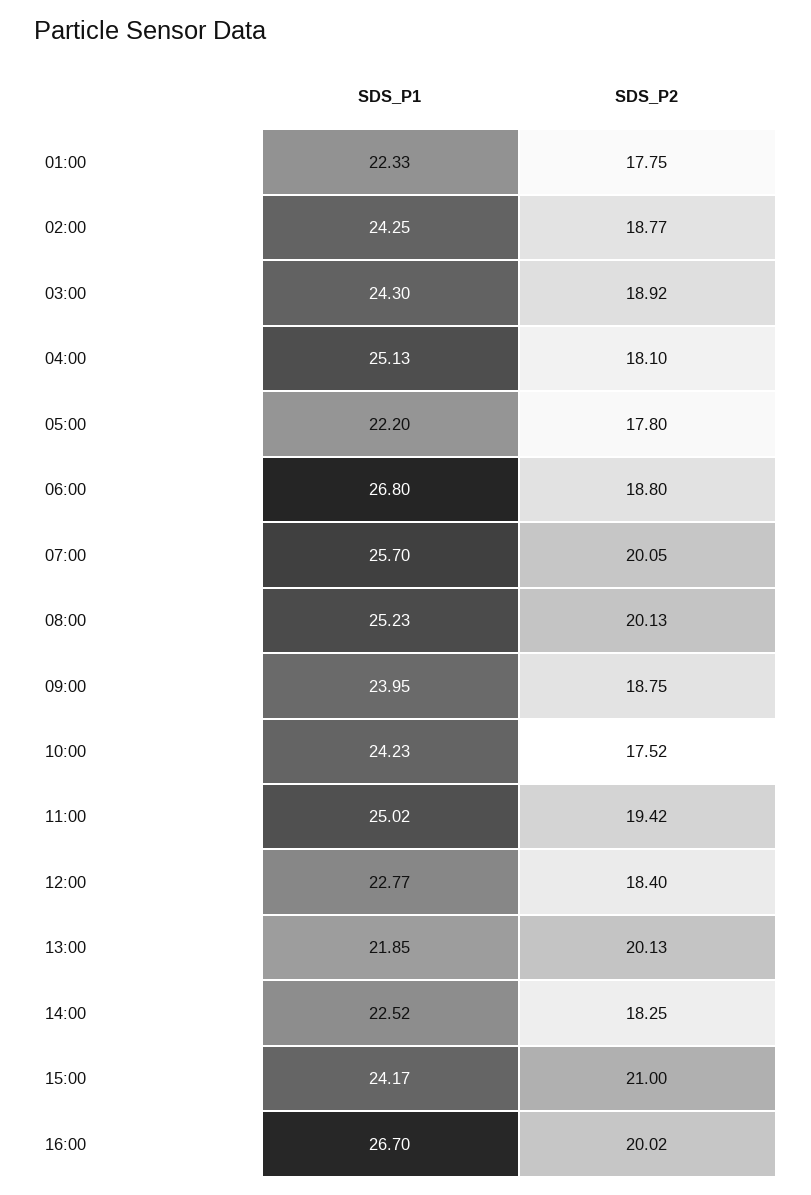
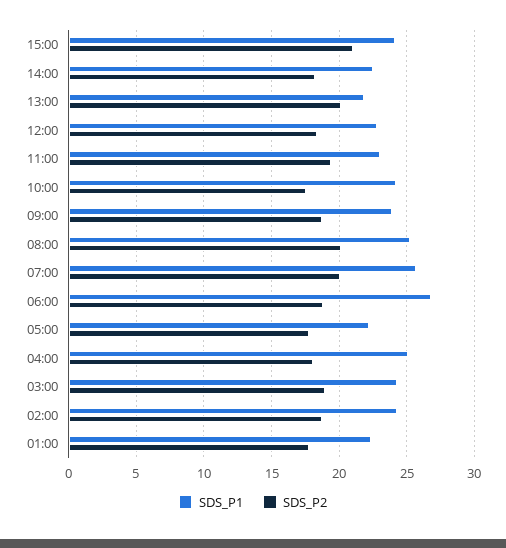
  {
    "SDS_P1": {
      "01:00": 22.33,
      "02:00": 24.25,
      "03:00": 24.3,
      "04:00": 25.13,
      "05:00": 22.2,
      "06:00": 26.8,
      "07:00": 25.7,
      "08:00": 25.23,
      "09:00": 23.95,
      "10:00": 24.23,
-     "11:00": 25.02,
+     "11:00": 23,
      "12:00": 22.77,
      "13:00": 21.85,
      "14:00": 22.52,
-     "15:00": 24.17,
+     "15:00": 24.17
-     "16:00": 26.7
    },
    "SDS_P2": {
      "01:00": 17.75,
      "02:00": 18.77,
      "03:00": 18.92,
      "04:00": 18.1,
      "05:00": 17.8,
      "06:00": 18.8,
      "07:00": 20.05,
      "08:00": 20.13,
      "09:00": 18.75,
      "10:00": 17.52,
      "11:00": 19.42,
      "12:00": 18.4,
      "13:00": 20.13,
      "14:00": 18.25,
-     "15:00": 21,
+     "15:00": 21
-     "16:00": 20.02
    }
  }

